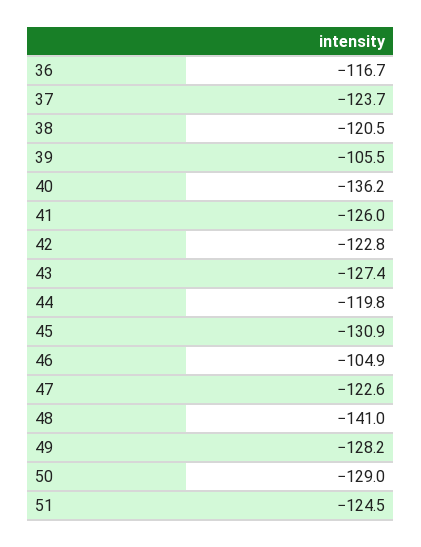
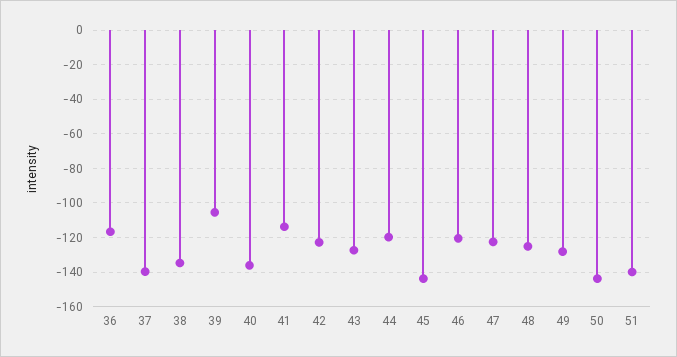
  {
    "36": -116.7,
-   "37": -123.7,
+   "37": -140,
-   "38": -120.5,
+   "38": -135,
    "39": -105.5,
    "40": -136.2,
-   "41": -126,
+   "41": -115,
    "42": -122.8,
    "43": -127.4,
    "44": -119.8,
-   "45": -130.9,
+   "45": -145,
-   "46": -104.9,
+   "46": -120,
    "47": -122.6,
-   "48": -141,
+   "48": -125,
    "49": -128.2,
-   "50": -129,
+   "50": -145,
-   "51": -124.5
+   "51": -140
  }

